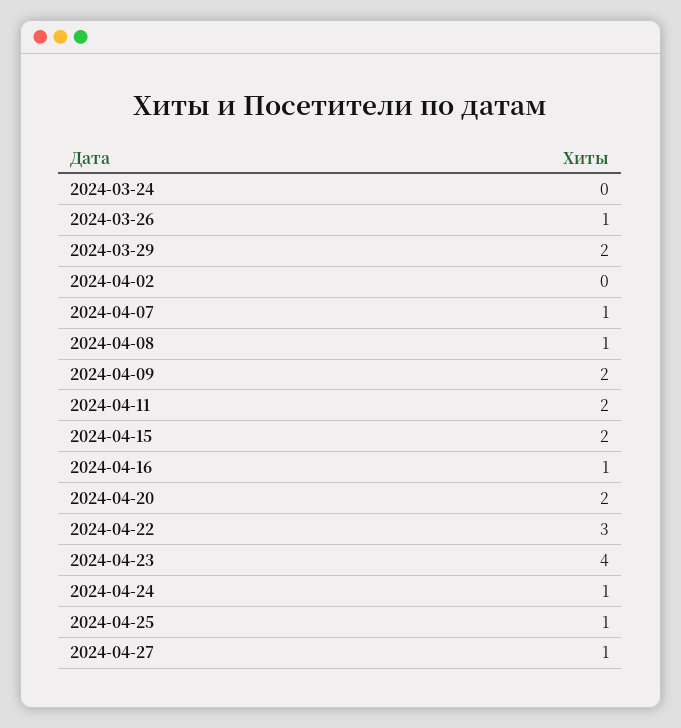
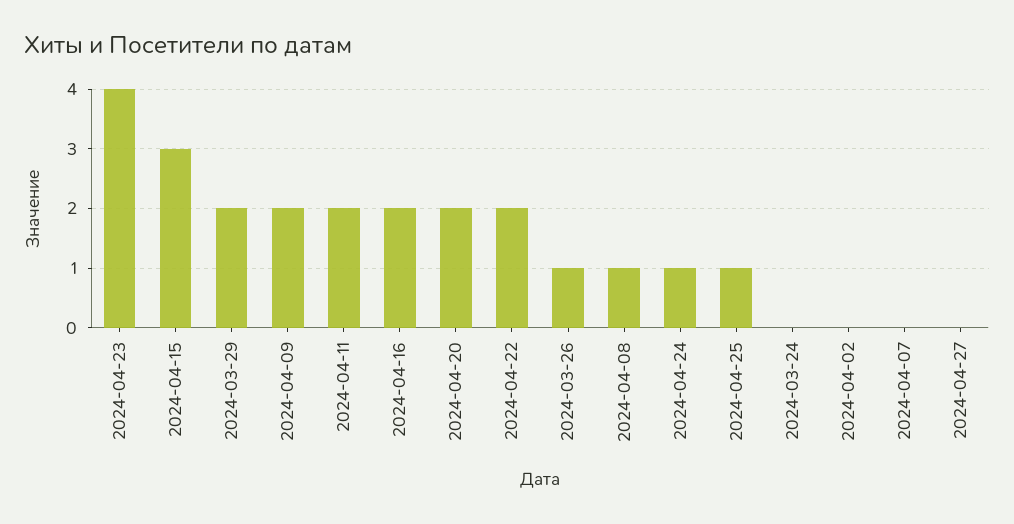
  {
    "2024-03-24": 0,
    "2024-03-26": 1,
    "2024-03-29": 2,
    "2024-04-02": 0,
-   "2024-04-07": 1,
+   "2024-04-07": 0,
    "2024-04-08": 1,
    "2024-04-09": 2,
    "2024-04-11": 2,
-   "2024-04-15": 2,
+   "2024-04-15": 3,
-   "2024-04-16": 1,
+   "2024-04-16": 2,
    "2024-04-20": 2,
-   "2024-04-22": 3,
+   "2024-04-22": 2,
    "2024-04-23": 4,
    "2024-04-24": 1,
    "2024-04-25": 1,
-   "2024-04-27": 1
+   "2024-04-27": 0
  }

